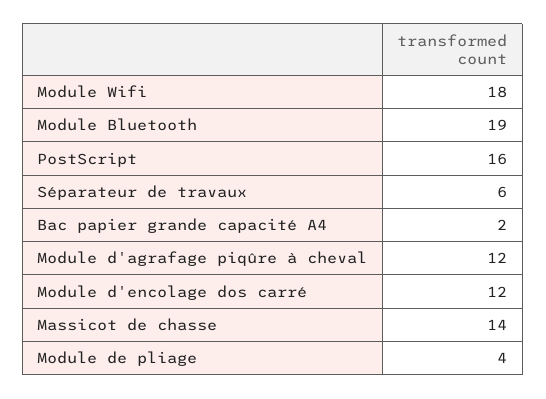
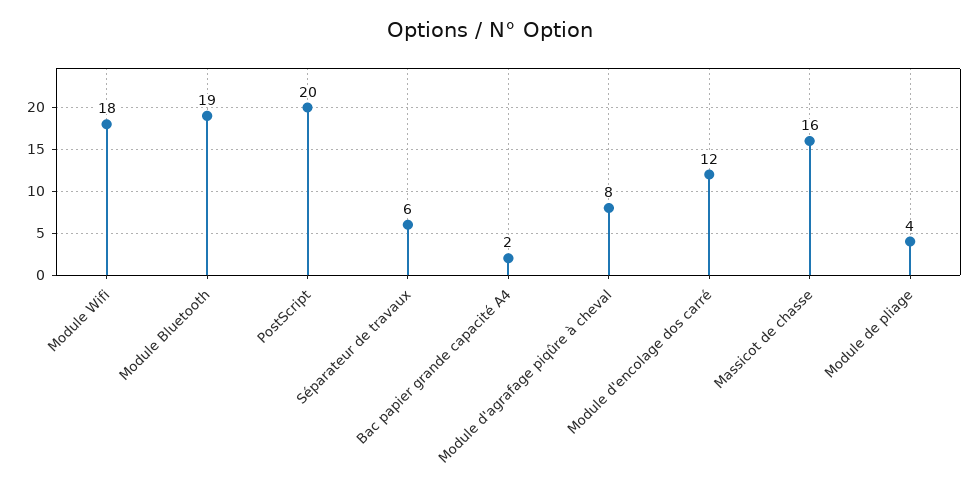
  {
    "Module Wifi": 18,
    "Module Bluetooth": 19,
-   "PostScript": 16,
+   "PostScript": 20,
    "Séparateur de travaux": 6,
    "Bac papier grande capacité A4": 2,
-   "Module d'agrafage piqûre à cheval": 12,
+   "Module d'agrafage piqûre à cheval": 8,
    "Module d'encolage dos carré": 12,
-   "Massicot de chasse": 14,
+   "Massicot de chasse": 16,
    "Module de pliage": 4
  }

